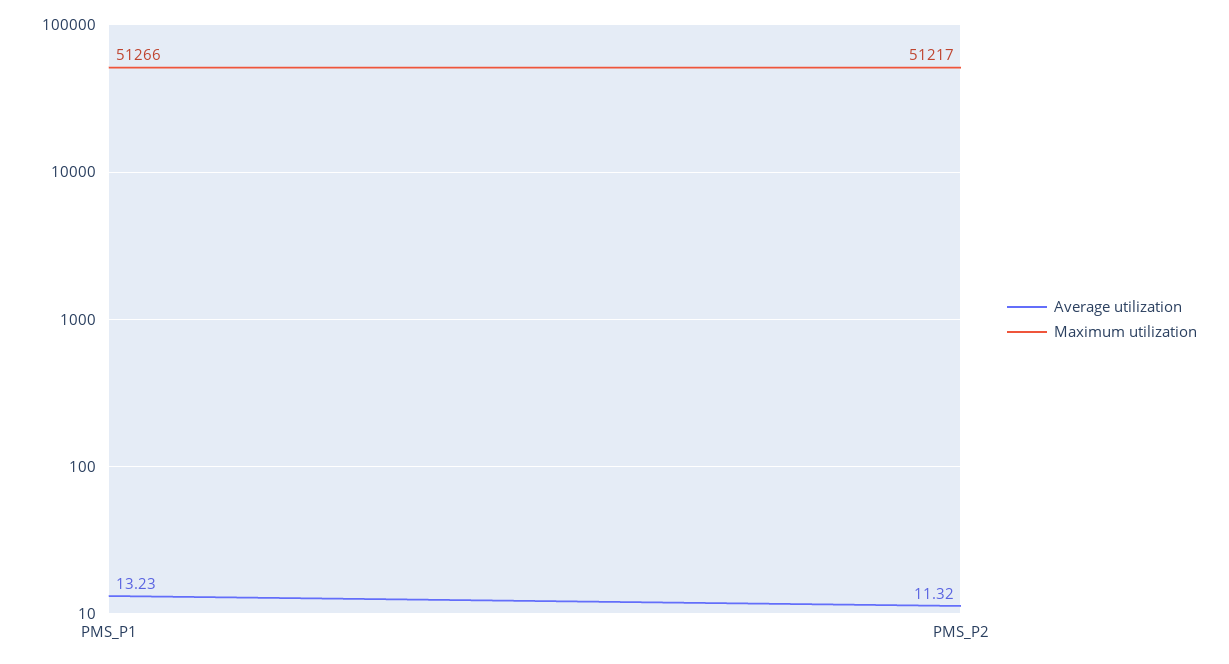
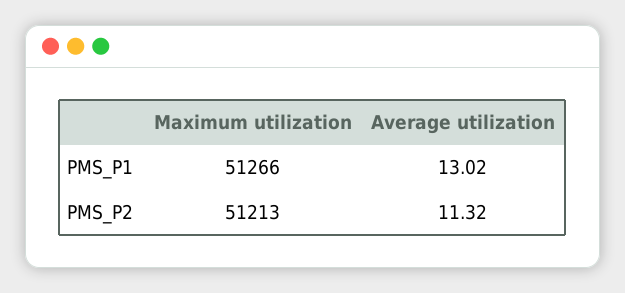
  {
    "Average utilization": {
-     "PMS_P1": 13.23,
+     "PMS_P1": 13.02,
      "PMS_P2": 11.32
    },
    "Maximum utilization": {
      "PMS_P1": 51266,
-     "PMS_P2": 51217
+     "PMS_P2": 51213
    }
  }

